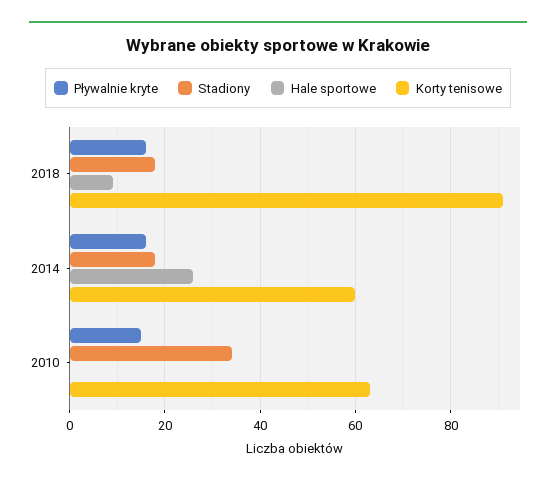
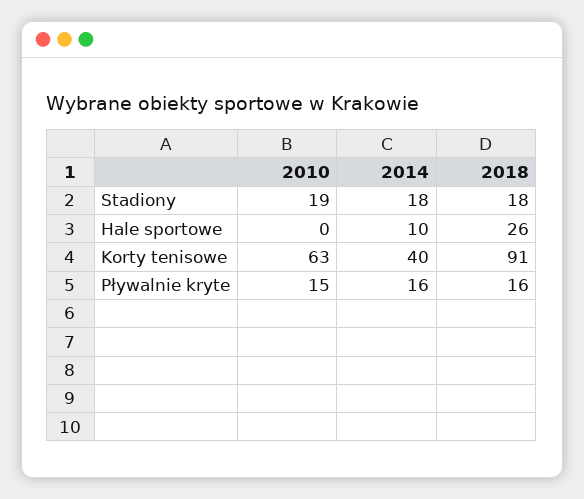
  {
    "Pływalnie kryte": {
      "2018": 16,
      "2014": 16,
      "2010": 15
    },
    "Stadiony": {
      "2018": 18,
      "2014": 18,
-     "2010": 35
+     "2010": 19
    },
    "Hale sportowe": {
-     "2018": 10,
+     "2018": 26,
-     "2014": 25,
+     "2014": 10,
      "2010": 0
    },
    "Korty tenisowe": {
      "2018": 91,
-     "2014": 60,
+     "2014": 40,
      "2010": 63
    }
  }

